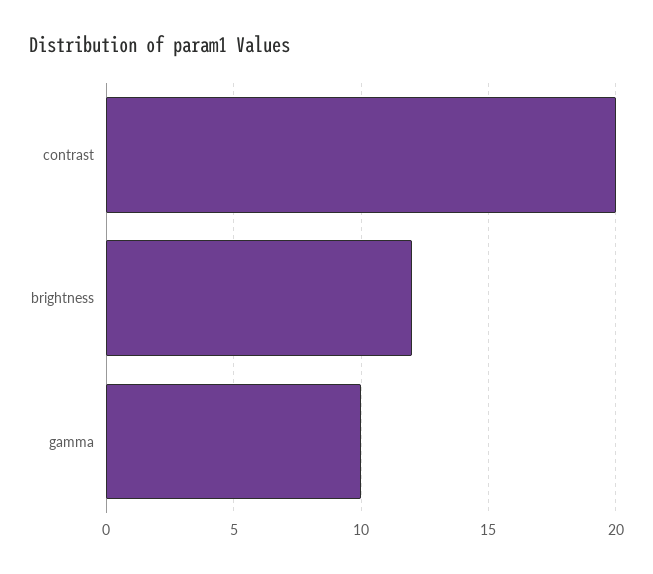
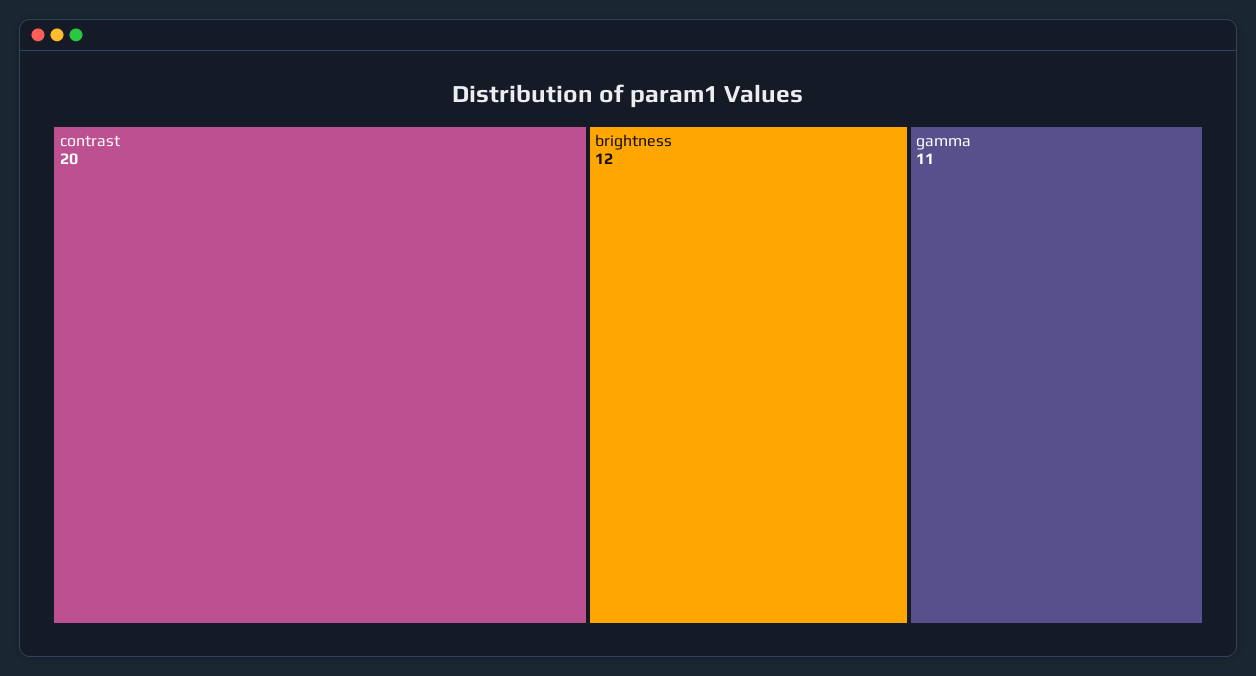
  {
    "contrast": 20,
    "brightness": 12,
-   "gamma": 10
+   "gamma": 11
  }

